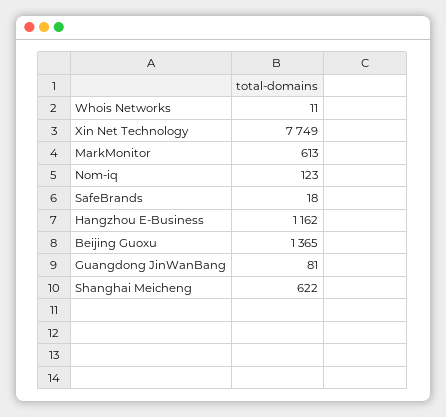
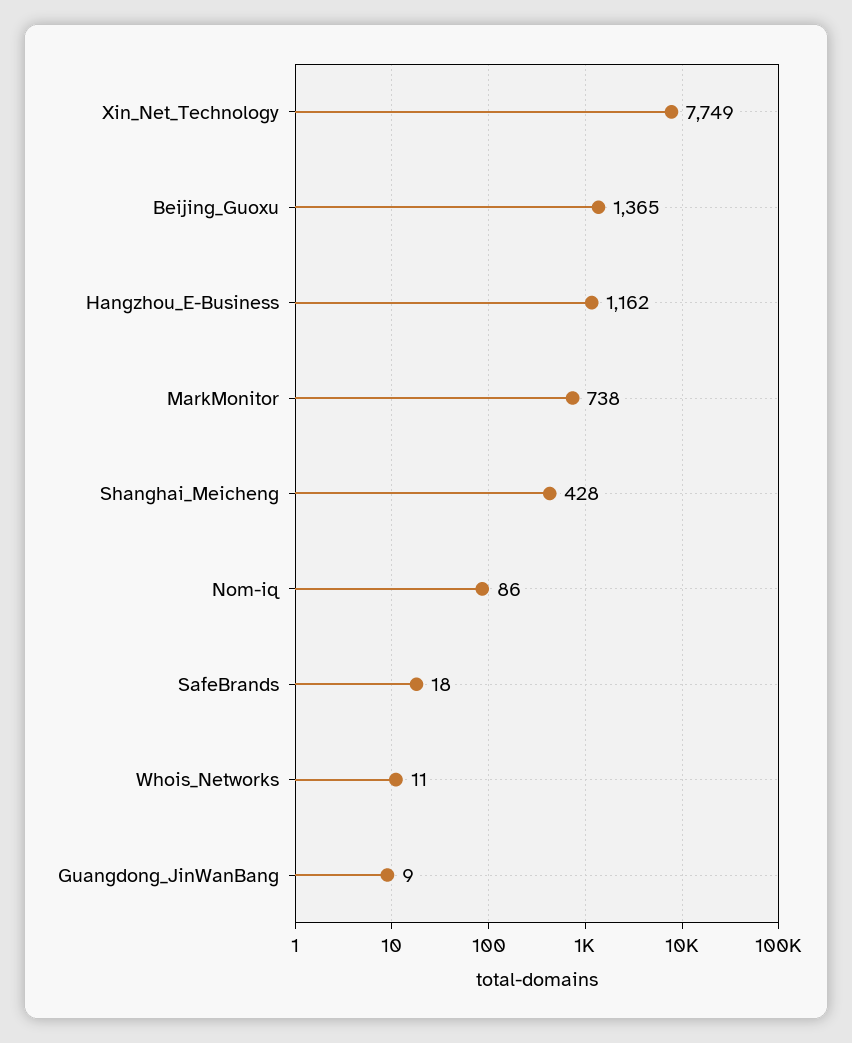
  {
    "Whois Networks": 11,
    "Xin Net Technology": 7749,
-   "MarkMonitor": 613,
+   "MarkMonitor": 738,
-   "Nom-iq": 123,
+   "Nom-iq": 86,
    "SafeBrands": 18,
    "Hangzhou E-Business": 1162,
    "Beijing Guoxu": 1365,
-   "Guangdong JinWanBang": 81,
+   "Guangdong JinWanBang": 9,
-   "Shanghai Meicheng": 622
+   "Shanghai Meicheng": 428
  }

